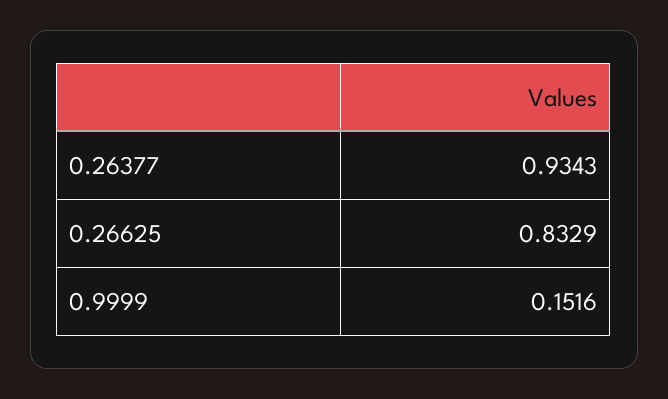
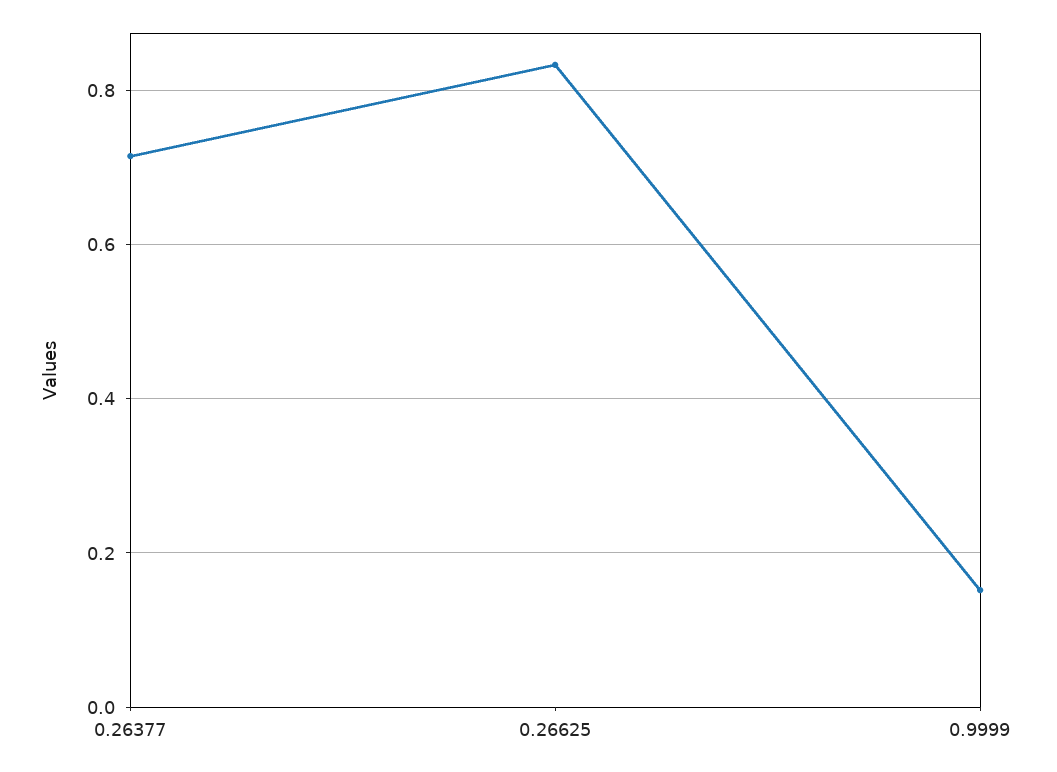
  {
-   "0.26377": 0.9343,
+   "0.26377": 0.72,
    "0.26625": 0.8329,
    "0.9999": 0.1516
  }

